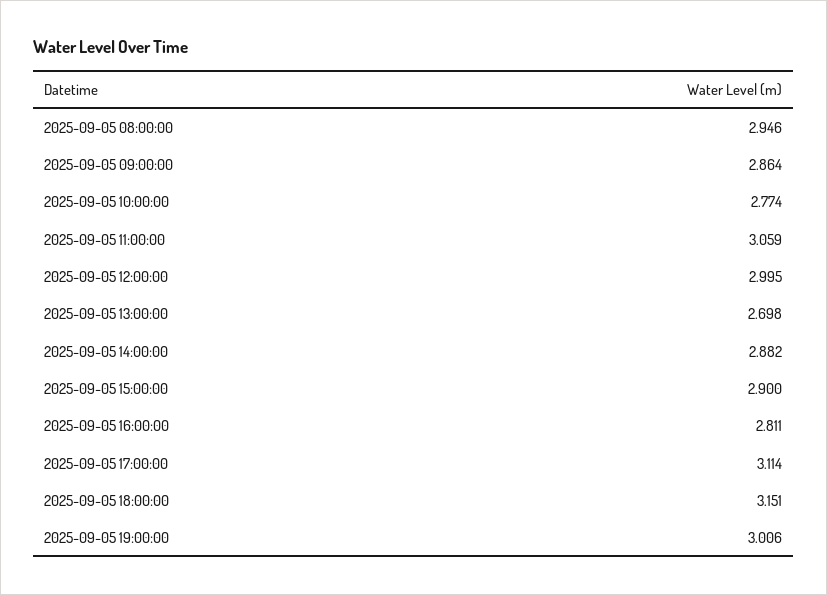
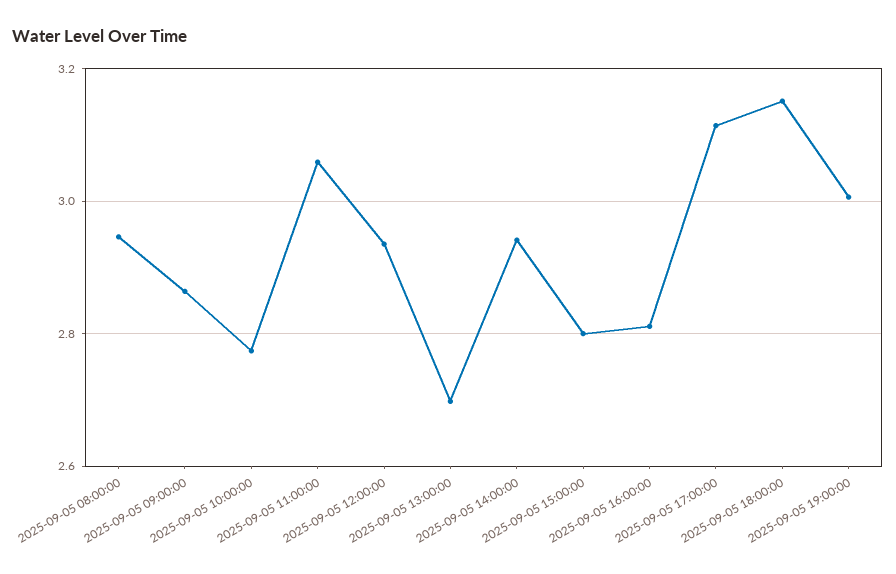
  {
    "2025-09-05 08:00:00": 2.946,
    "2025-09-05 09:00:00": 2.864,
    "2025-09-05 10:00:00": 2.774,
    "2025-09-05 11:00:00": 3.059,
-   "2025-09-05 12:00:00": 2.995,
+   "2025-09-05 12:00:00": 2.94,
    "2025-09-05 13:00:00": 2.698,
-   "2025-09-05 14:00:00": 2.882,
+   "2025-09-05 14:00:00": 2.94,
-   "2025-09-05 15:00:00": 2.9,
+   "2025-09-05 15:00:00": 2.8,
    "2025-09-05 16:00:00": 2.811,
    "2025-09-05 17:00:00": 3.114,
    "2025-09-05 18:00:00": 3.151,
    "2025-09-05 19:00:00": 3.006
  }

